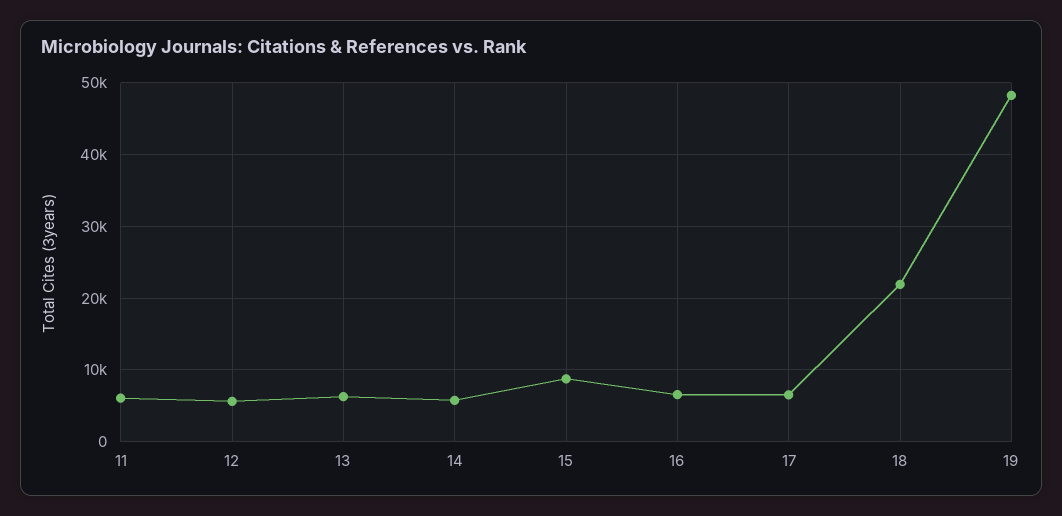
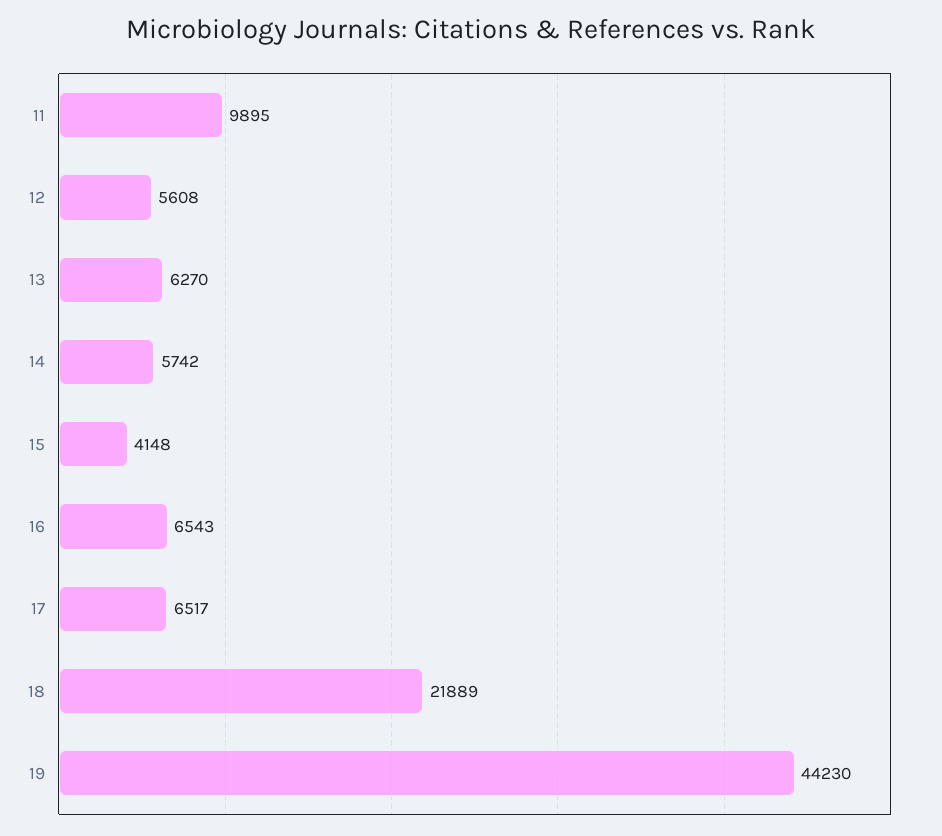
  {
-   "11": 6000,
+   "11": 9895,
    "12": 5608,
    "13": 6270,
    "14": 5742,
-   "15": 9000,
+   "15": 4148,
    "16": 6543,
    "17": 6517,
    "18": 21889,
-   "19": 48000
+   "19": 44230
  }

